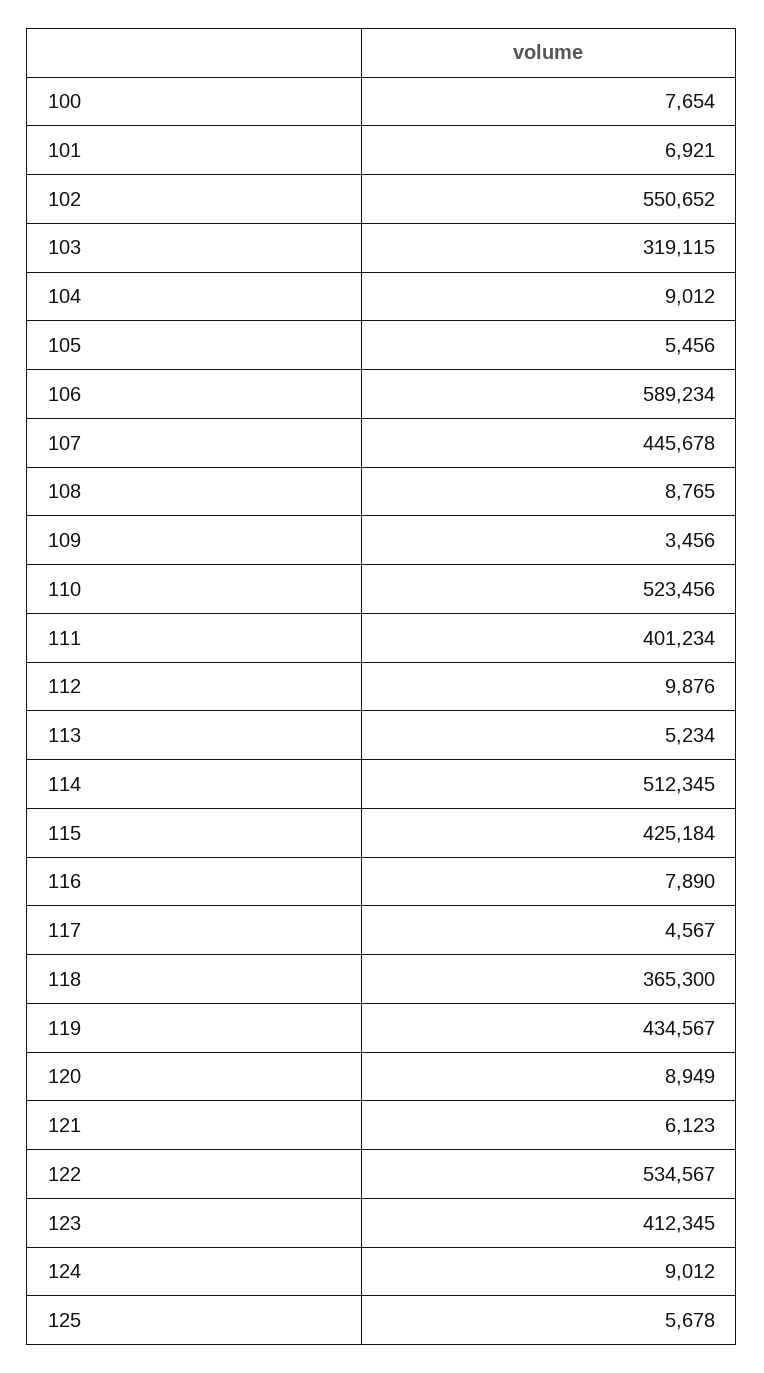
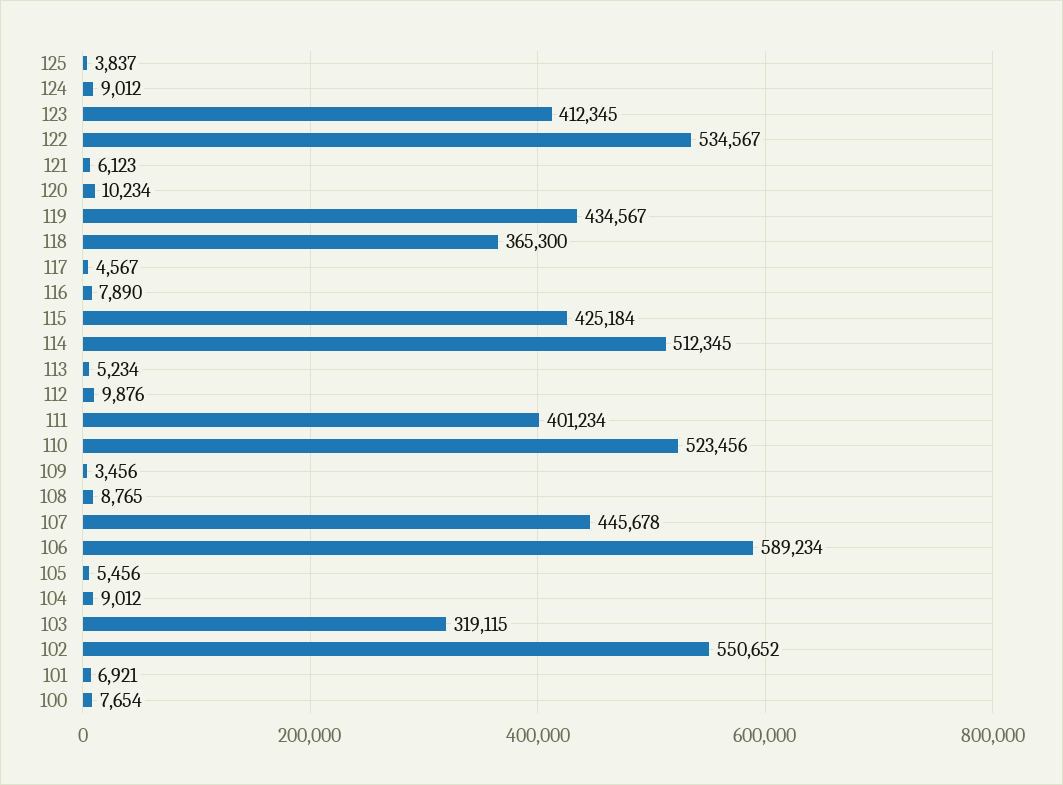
  {
    "100": 7654,
    "101": 6921,
    "102": 550652,
    "103": 319115,
    "104": 9012,
    "105": 5456,
    "106": 589234,
    "107": 445678,
    "108": 8765,
    "109": 3456,
    "110": 523456,
    "111": 401234,
    "112": 9876,
    "113": 5234,
    "114": 512345,
    "115": 425184,
    "116": 7890,
    "117": 4567,
    "118": 365300,
    "119": 434567,
-   "120": 8949,
+   "120": 10234,
    "121": 6123,
    "122": 534567,
    "123": 412345,
    "124": 9012,
-   "125": 5678
+   "125": 3837
  }

